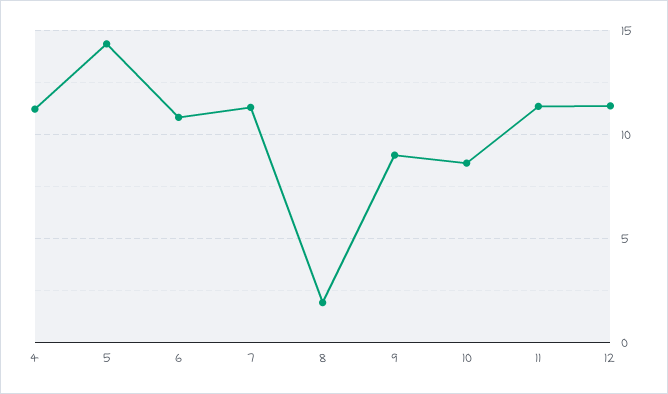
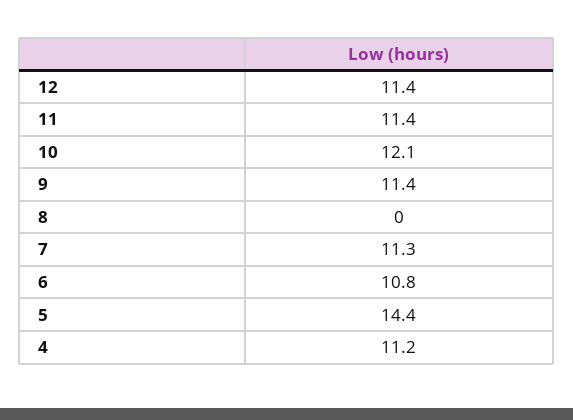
  {
    "4": 11.2,
    "5": 14.4,
    "6": 10.8,
    "7": 11.3,
-   "8": 2,
+   "8": 0,
-   "9": 9,
+   "9": 11.4,
-   "10": 8.5,
+   "10": 12.1,
    "11": 11.4,
    "12": 11.4
  }

